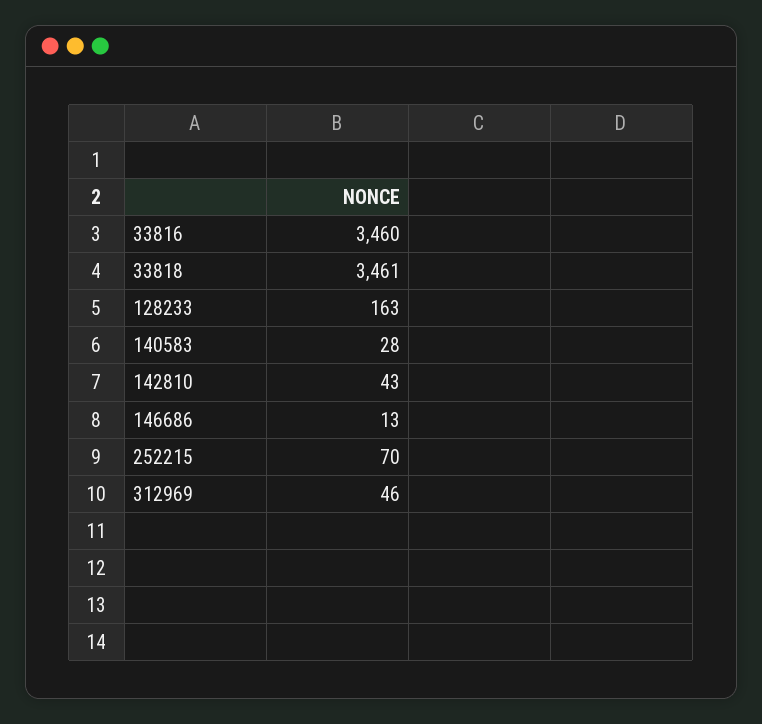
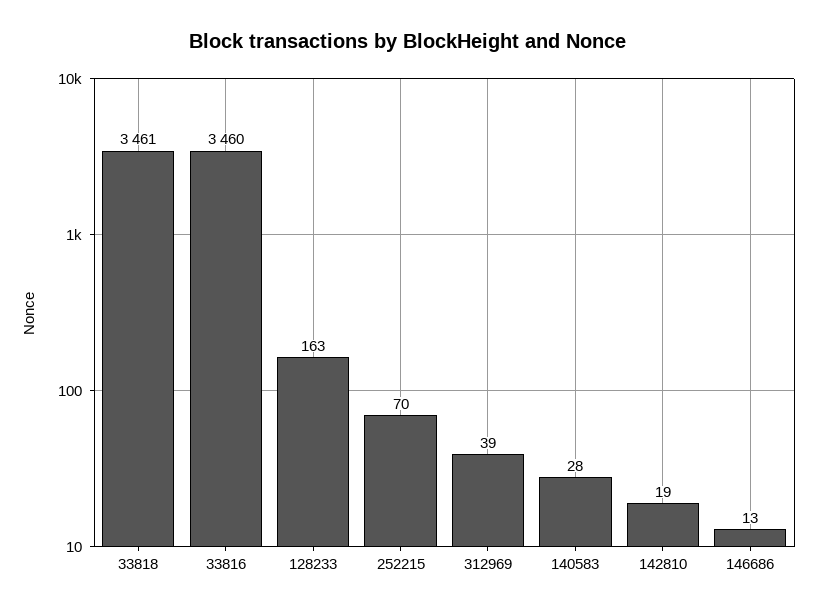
  {
    "33816": 3460,
    "33818": 3461,
    "128233": 163,
    "140583": 28,
-   "142810": 43,
+   "142810": 19,
    "146686": 13,
    "252215": 70,
-   "312969": 46
+   "312969": 39
  }

